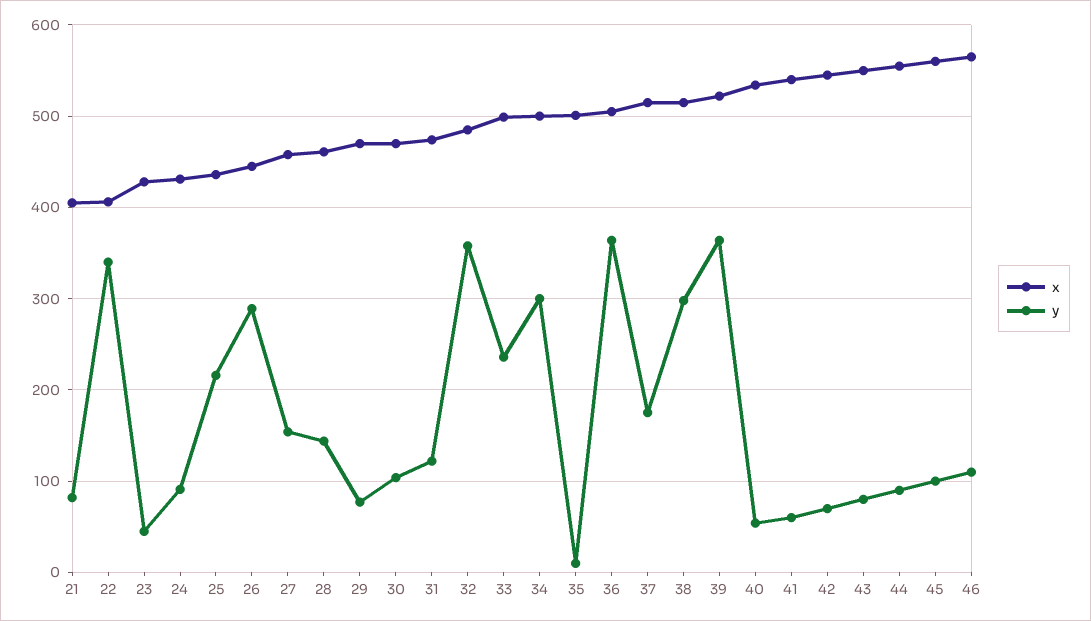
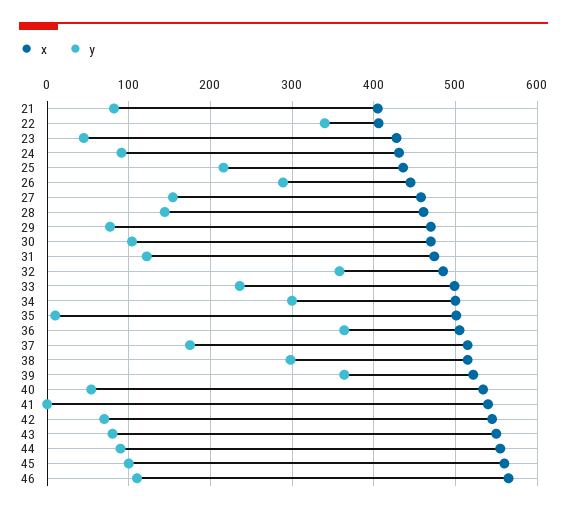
  {
    "x": {
      "21": 410,
      "22": 410,
      "23": 430,
      "24": 430,
      "25": 440,
      "26": 450,
      "27": 460,
      "28": 460,
      "29": 470,
      "30": 470,
      "31": 470,
      "32": 490,
      "33": 500,
      "34": 500,
      "35": 500,
      "36": 510,
      "37": 520,
      "38": 520,
      "39": 520,
      "40": 530,
      "41": 540,
      "42": 550,
      "43": 550,
      "44": 560,
      "45": 560,
      "46": 570
    },
    "y": {
      "21": 80,
      "22": 340,
      "23": 50,
      "24": 90,
      "25": 220,
      "26": 290,
      "27": 150,
      "28": 140,
      "29": 80,
      "30": 100,
      "31": 120,
      "32": 360,
      "33": 240,
      "34": 300,
      "35": 10,
      "36": 360,
      "37": 180,
      "38": 300,
      "39": 360,
      "40": 50,
-     "41": 60,
+     "41": 0,
      "42": 70,
      "43": 80,
      "44": 90,
      "45": 100,
      "46": 110
    }
  }

